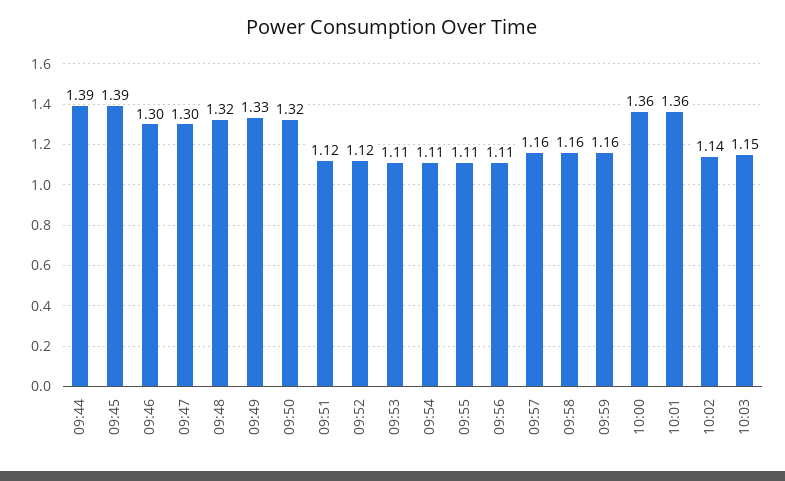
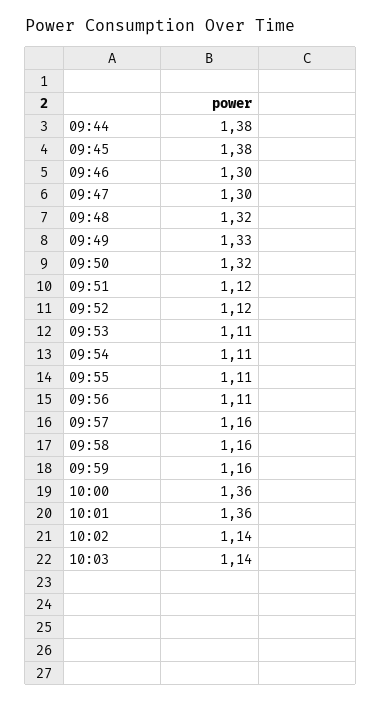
  {
-   "09:44": 1.39,
+   "09:44": 1.38,
-   "09:45": 1.39,
+   "09:45": 1.38,
    "09:46": 1.3,
    "09:47": 1.3,
    "09:48": 1.32,
    "09:49": 1.33,
    "09:50": 1.32,
    "09:51": 1.12,
    "09:52": 1.12,
    "09:53": 1.11,
    "09:54": 1.11,
    "09:55": 1.11,
    "09:56": 1.11,
    "09:57": 1.16,
    "09:58": 1.16,
    "09:59": 1.16,
    "10:00": 1.36,
    "10:01": 1.36,
    "10:02": 1.14,
-   "10:03": 1.15
+   "10:03": 1.14
  }

